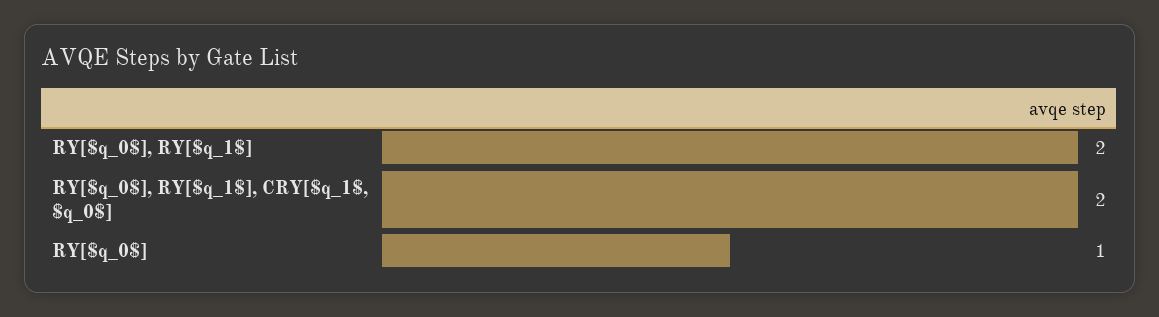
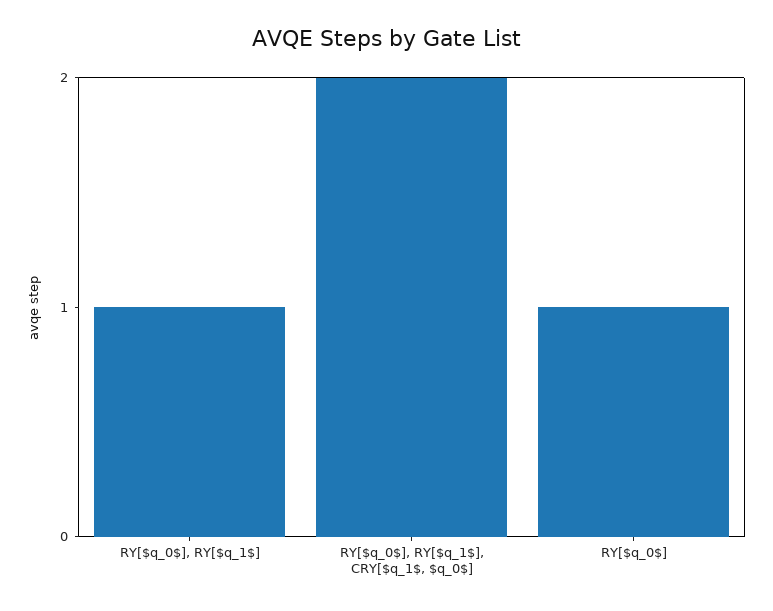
  {
-   "RY[$q_0$], RY[$q_1$]": 2,
+   "RY[$q_0$], RY[$q_1$]": 1,
    "RY[$q_0$], RY[$q_1$], CRY[$q_1$, $q_0$]": 2,
    "RY[$q_0$]": 1
  }

